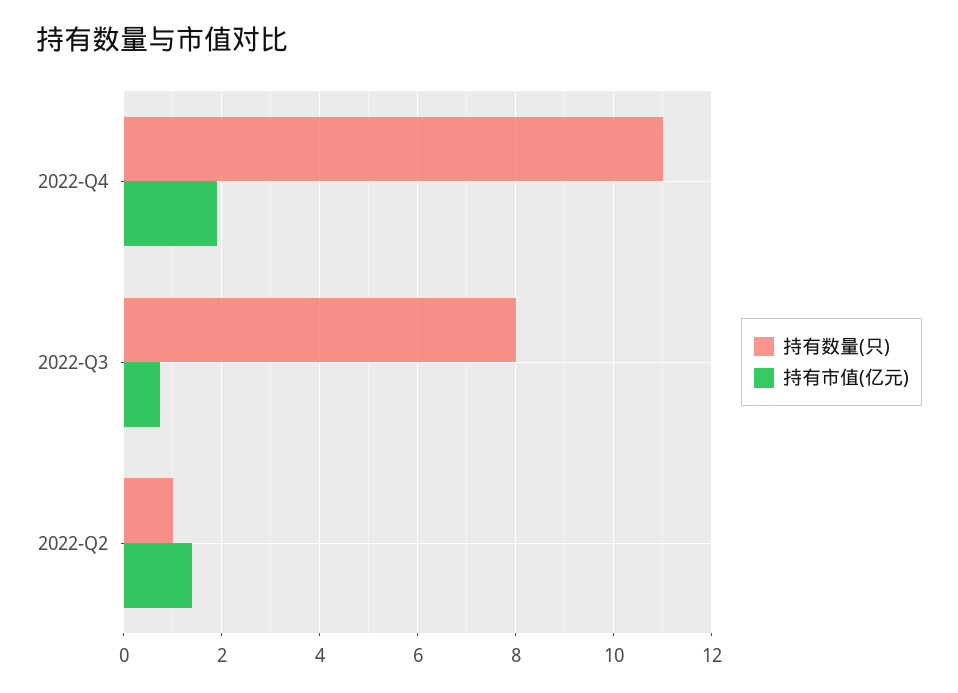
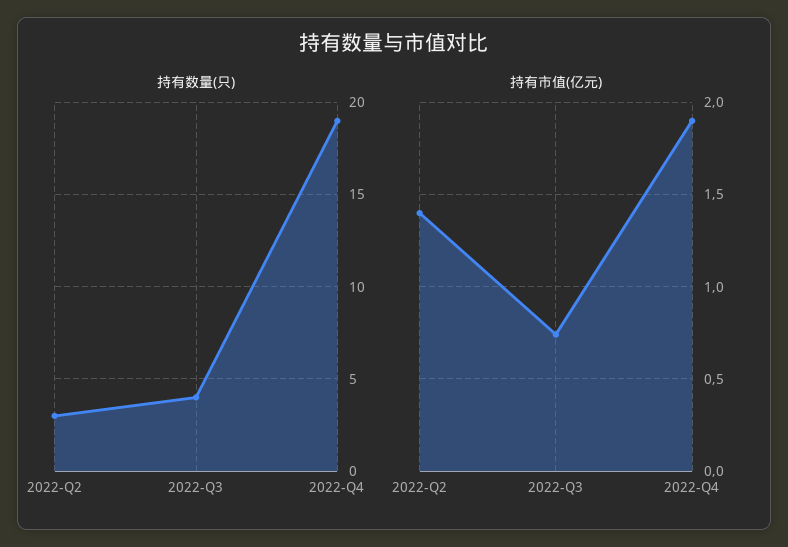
  {
    "持有数量(只)": {
-     "2022-Q4": 11,
+     "2022-Q4": 19,
-     "2022-Q3": 8,
+     "2022-Q3": 4,
-     "2022-Q2": 1
+     "2022-Q2": 3
    },
    "持有市值(亿元)": {
      "2022-Q4": 1.9,
      "2022-Q3": 0.75,
      "2022-Q2": 1.4
    }
  }

